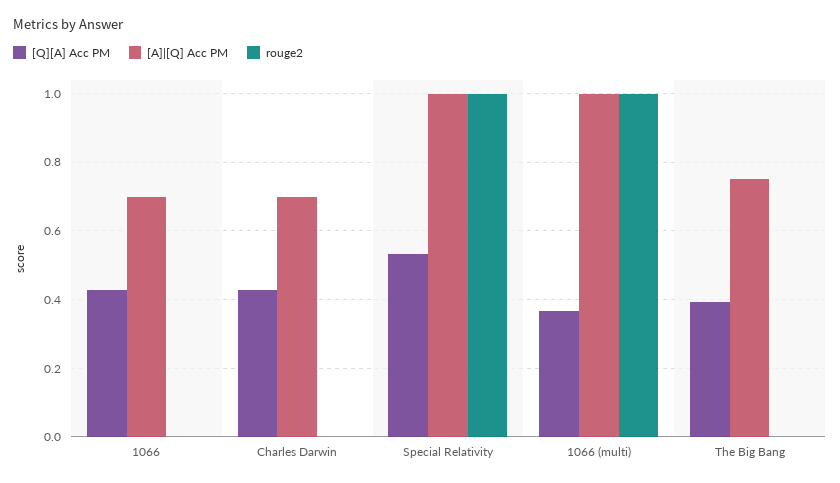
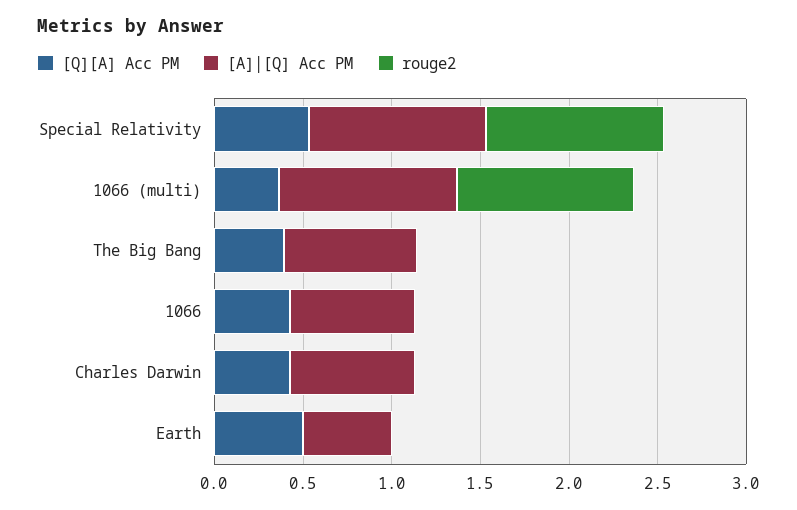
  {
    "[Q][A] Acc PM": {
      "1066": 0.42,
      "Charles Darwin": 0.42,
      "Special Relativity": 0.54,
      "1066 (multi)": 0.36,
-     "The Big Bang": 0.4
+     "The Big Bang": 0.4,
+     "Earth": 0.5
    },
    "[A]|[Q] Acc PM": {
      "1066": 0.7,
      "Charles Darwin": 0.7,
      "Special Relativity": 1,
      "1066 (multi)": 1,
-     "The Big Bang": 0.76
+     "The Big Bang": 0.76,
+     "Earth": 0.5
    },
    "rouge2": {
      "1066": 0,
      "Charles Darwin": 0,
      "Special Relativity": 1,
      "1066 (multi)": 1,
-     "The Big Bang": 0
+     "The Big Bang": 0,
+     "Earth": 0
    }
  }

